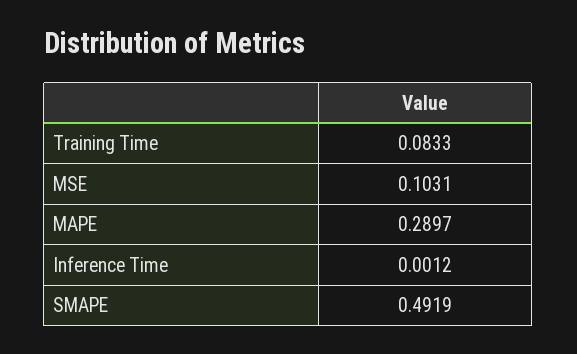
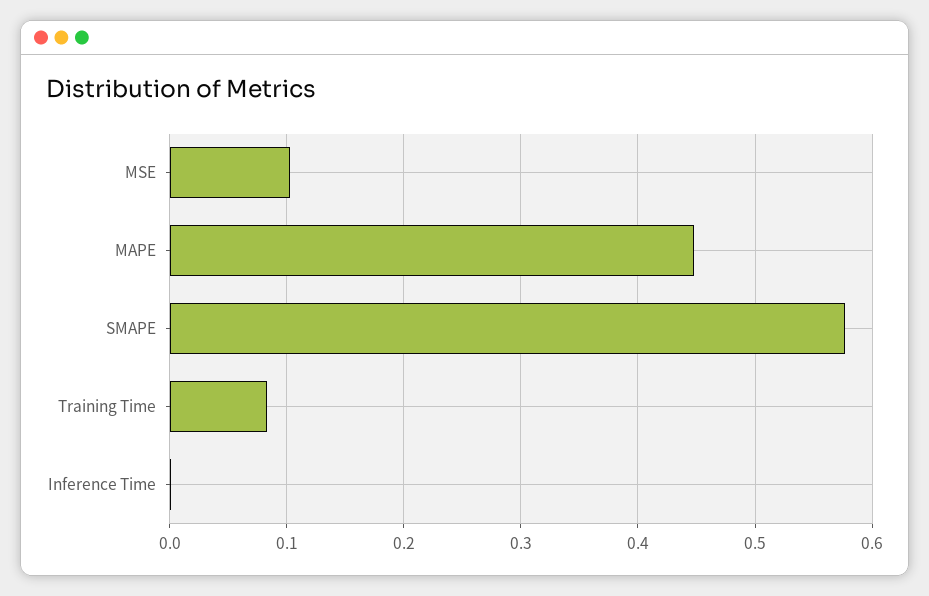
  {
    "Training Time": 0.0833,
    "MSE": 0.1031,
-   "MAPE": 0.2897,
+   "MAPE": 0.45,
    "Inference Time": 0.0012,
-   "SMAPE": 0.4919
+   "SMAPE": 0.58
  }

